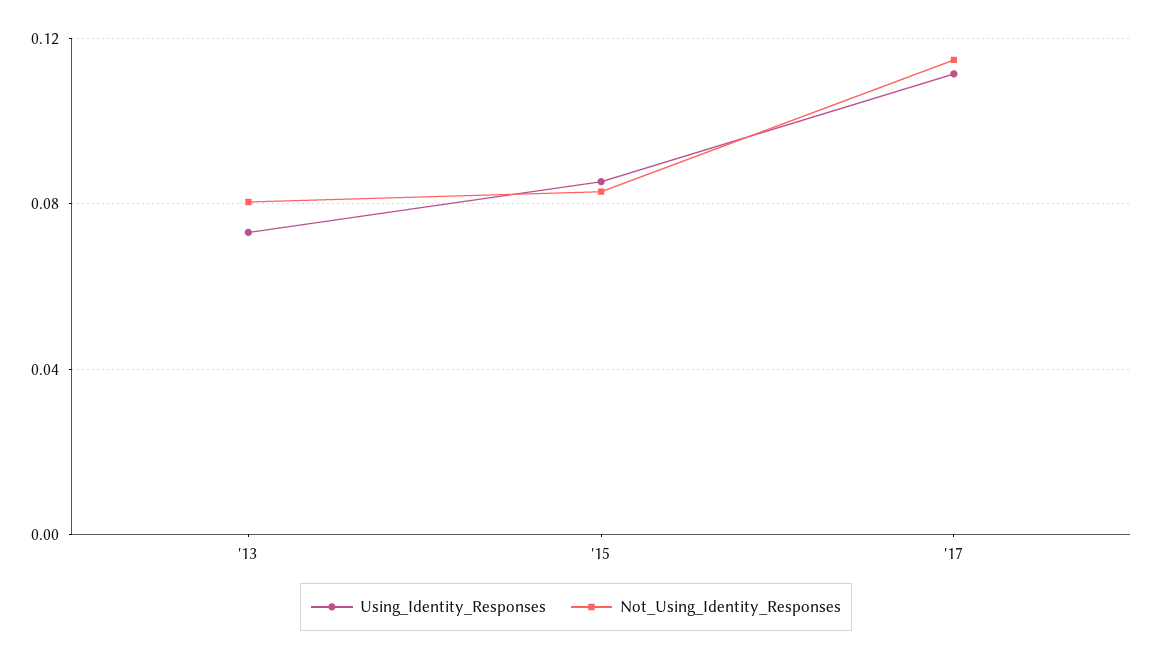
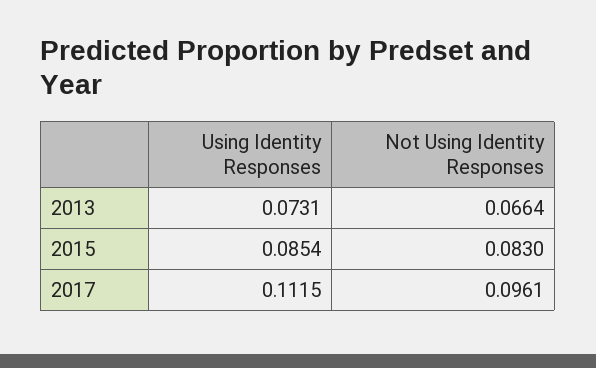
  {
    "Using_Identity_Responses": {
      "'13": 0.0731,
      "'15": 0.0854,
      "'17": 0.1115
    },
    "Not_Using_Identity_Responses": {
-     "'13": 0.08,
+     "'13": 0.0664,
      "'15": 0.083,
-     "'17": 0.115
+     "'17": 0.0961
    }
  }

